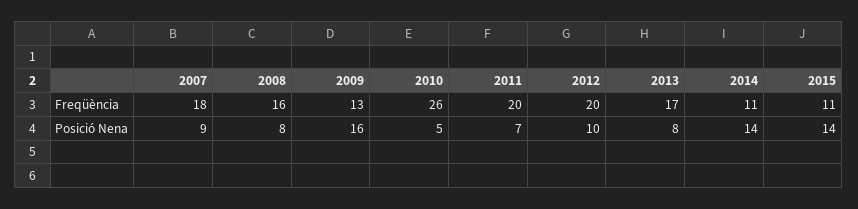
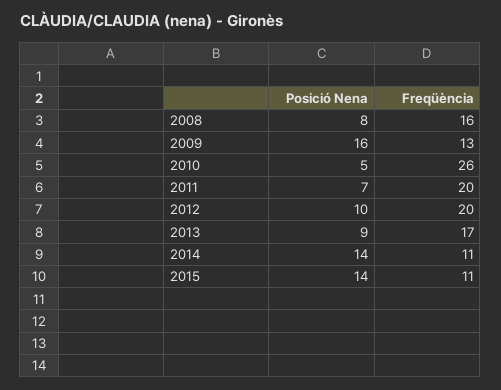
  {
-   "2007": {
-     "Freqüència": 18,
-     "Posició Nena": 9
-   },
    "2008": {
      "Freqüència": 16,
      "Posició Nena": 8
    },
    "2009": {
      "Freqüència": 13,
      "Posició Nena": 16
    },
    "2010": {
      "Freqüència": 26,
      "Posició Nena": 5
    },
    "2011": {
      "Freqüència": 20,
      "Posició Nena": 7
    },
    "2012": {
      "Freqüència": 20,
      "Posició Nena": 10
    },
    "2013": {
      "Freqüència": 17,
-     "Posició Nena": 8
+     "Posició Nena": 9
    },
    "2014": {
      "Freqüència": 11,
      "Posició Nena": 14
    },
    "2015": {
      "Freqüència": 11,
      "Posició Nena": 14
    }
  }

